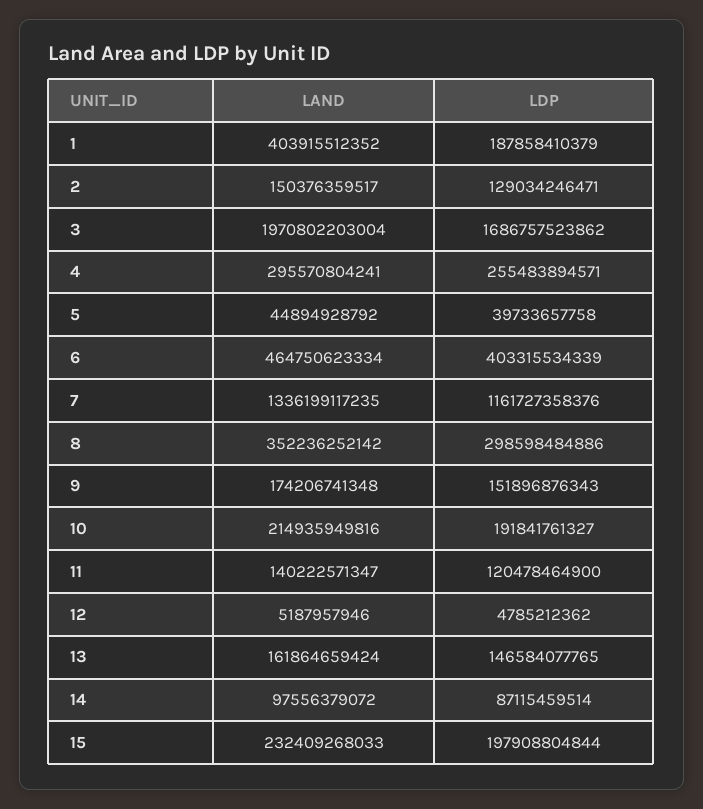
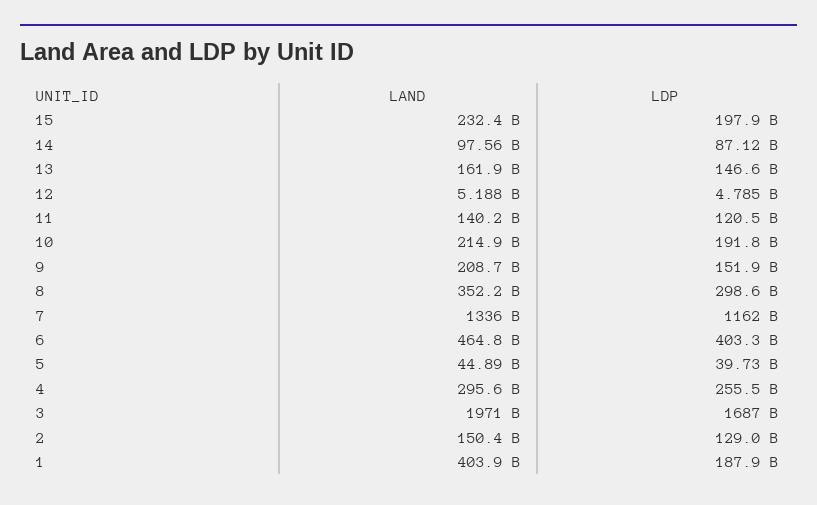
  {
    "LAND": {
      "1": 403915512352,
      "2": 150376359517,
      "3": 1970802203004,
      "4": 295570804241,
      "5": 44894928792,
      "6": 464750623334,
      "7": 1336199117235,
      "8": 352236252142,
-     "9": 174206741348,
+     "9": 208700000000,
      "10": 214935949816,
      "11": 140222571347,
      "12": 5187957946,
      "13": 161864659424,
      "14": 97556379072,
      "15": 232409268033
    },
    "LDP": {
      "1": 187858410379,
      "2": 129034246471,
      "3": 1686757523862,
      "4": 255483894571,
      "5": 39733657758,
      "6": 403315534339,
      "7": 1161727358376,
      "8": 298598484886,
      "9": 151896876343,
      "10": 191841761327,
      "11": 120478464900,
      "12": 4785212362,
      "13": 146584077765,
      "14": 87115459514,
      "15": 197908804844
    }
  }

